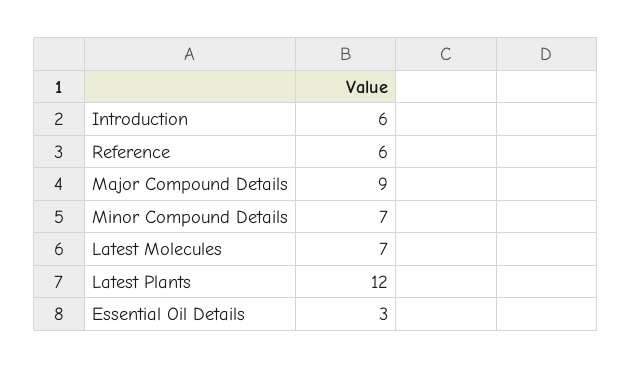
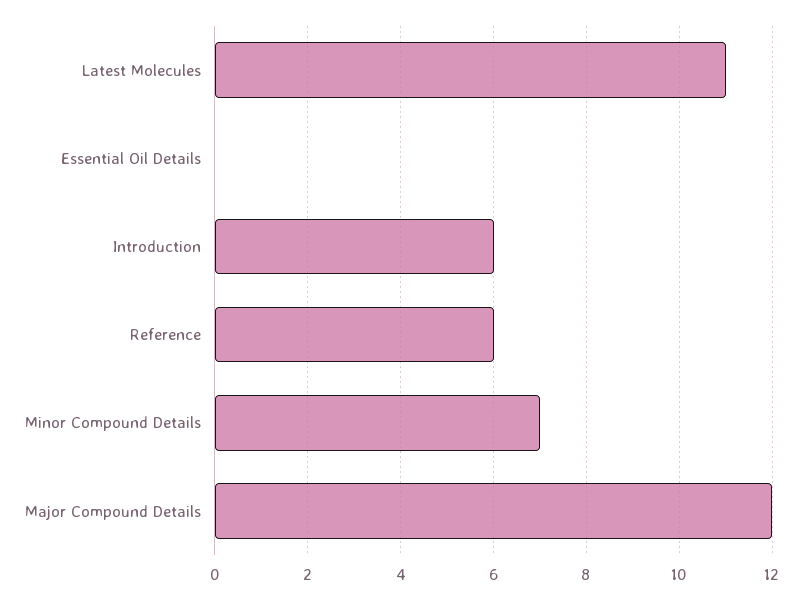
  {
    "Introduction": 6,
    "Reference": 6,
-   "Major Compound Details": 9,
+   "Major Compound Details": 12,
    "Minor Compound Details": 7,
-   "Latest Molecules": 7,
+   "Latest Molecules": 11,
-   "Latest Plants": 12,
-   "Essential Oil Details": 3
+   "Essential Oil Details": 0
  }

